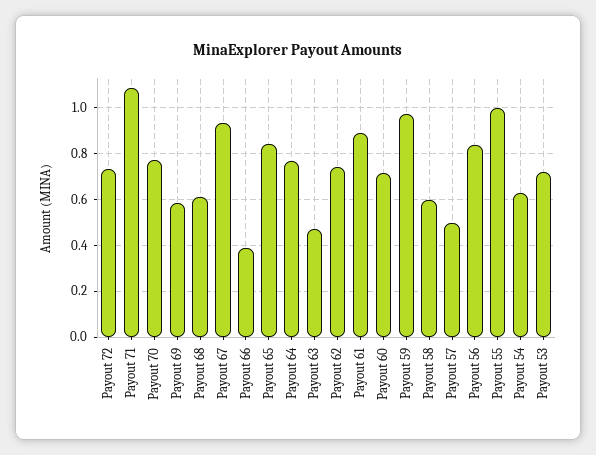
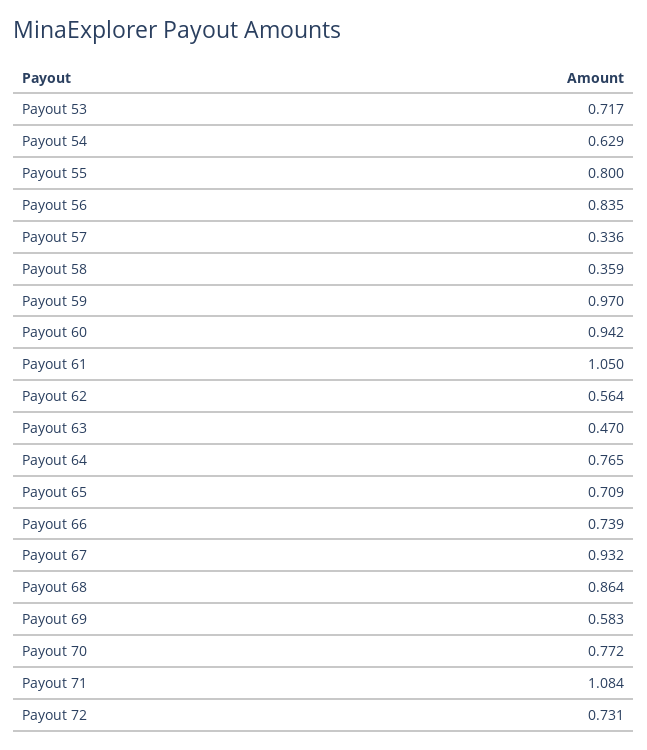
  {
    "Payout 72": 0.731,
    "Payout 71": 1.084,
    "Payout 70": 0.772,
    "Payout 69": 0.583,
-   "Payout 68": 0.6,
+   "Payout 68": 0.864,
    "Payout 67": 0.932,
-   "Payout 66": 0.4,
+   "Payout 66": 0.739,
-   "Payout 65": 0.85,
+   "Payout 65": 0.709,
    "Payout 64": 0.765,
    "Payout 63": 0.47,
-   "Payout 62": 0.75,
+   "Payout 62": 0.564,
-   "Payout 61": 0.9,
+   "Payout 61": 1.05,
-   "Payout 60": 0.7,
+   "Payout 60": 0.942,
    "Payout 59": 0.97,
-   "Payout 58": 0.6,
+   "Payout 58": 0.359,
-   "Payout 57": 0.5,
+   "Payout 57": 0.336,
    "Payout 56": 0.835,
-   "Payout 55": 1,
+   "Payout 55": 0.8,
    "Payout 54": 0.629,
    "Payout 53": 0.717
  }

